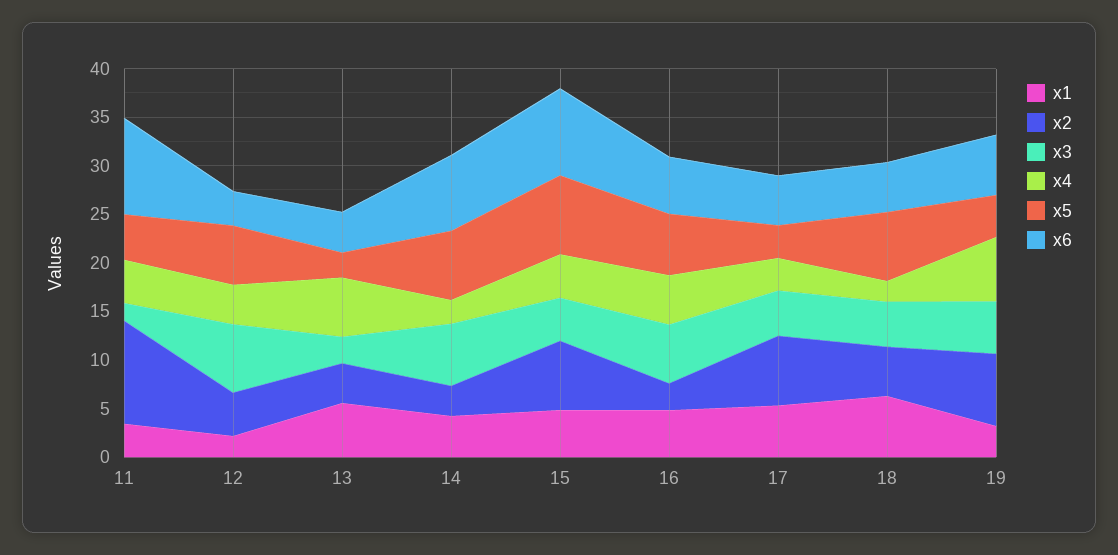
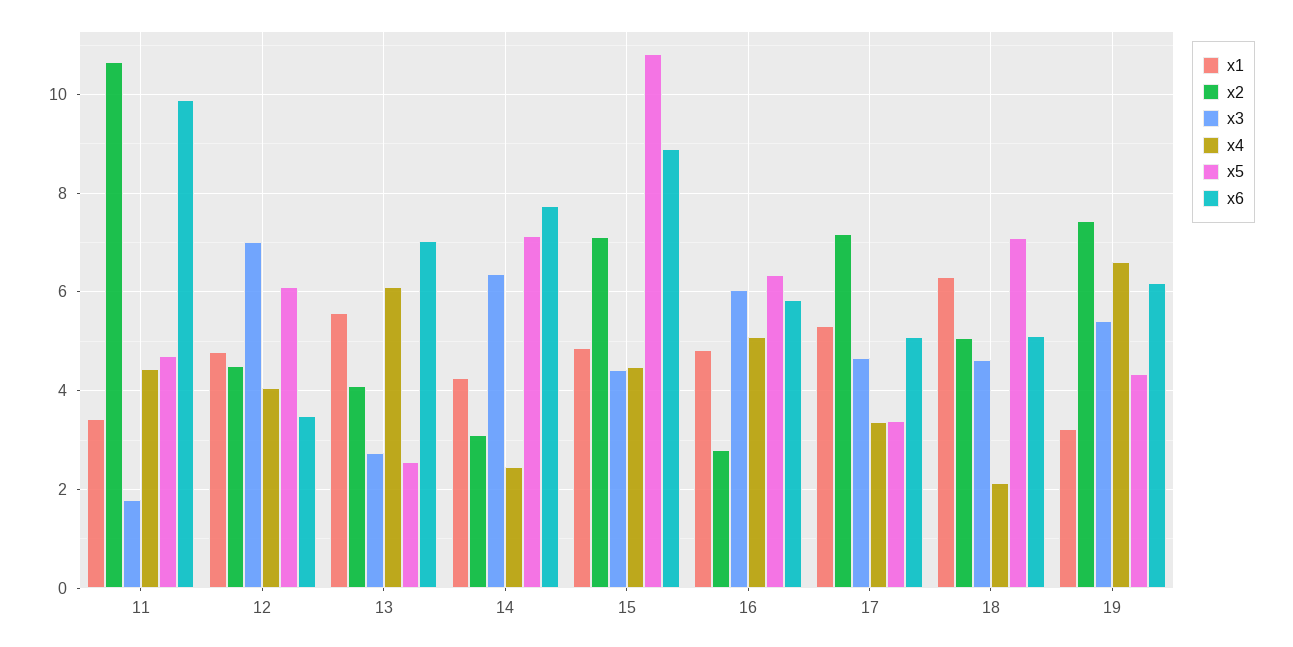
  {
    "x1": {
      "11": 3.4,
-     "12": 2,
+     "12": 4.8,
      "13": 5.6,
      "14": 4.2,
      "15": 4.8,
      "16": 4.8,
      "17": 5.4,
      "18": 6.4,
      "19": 3.2
    },
    "x2": {
      "11": 10.6,
      "12": 4.4,
      "13": 4,
      "14": 3.2,
      "15": 7.2,
      "16": 2.8,
      "17": 7.2,
      "18": 5,
      "19": 7.4
    },
    "x3": {
      "11": 1.8,
      "12": 7,
      "13": 2.8,
      "14": 6.4,
      "15": 4.4,
      "16": 6,
      "17": 4.6,
      "18": 4.6,
      "19": 5.4
    },
    "x4": {
      "11": 4.4,
      "12": 4,
      "13": 6,
      "14": 2.4,
      "15": 4.4,
      "16": 5,
      "17": 3.4,
      "18": 2.2,
      "19": 6.6
    },
    "x5": {
      "11": 4.8,
      "12": 6.2,
      "13": 2.6,
      "14": 7.2,
-     "15": 8,
+     "15": 10.8,
      "16": 6.4,
      "17": 3.4,
      "18": 7.2,
      "19": 4.4
    },
    "x6": {
      "11": 9.8,
      "12": 3.4,
-     "13": 4,
+     "13": 7,
      "14": 7.8,
      "15": 9,
      "16": 5.8,
      "17": 5,
      "18": 5.2,
      "19": 6.2
    }
  }

